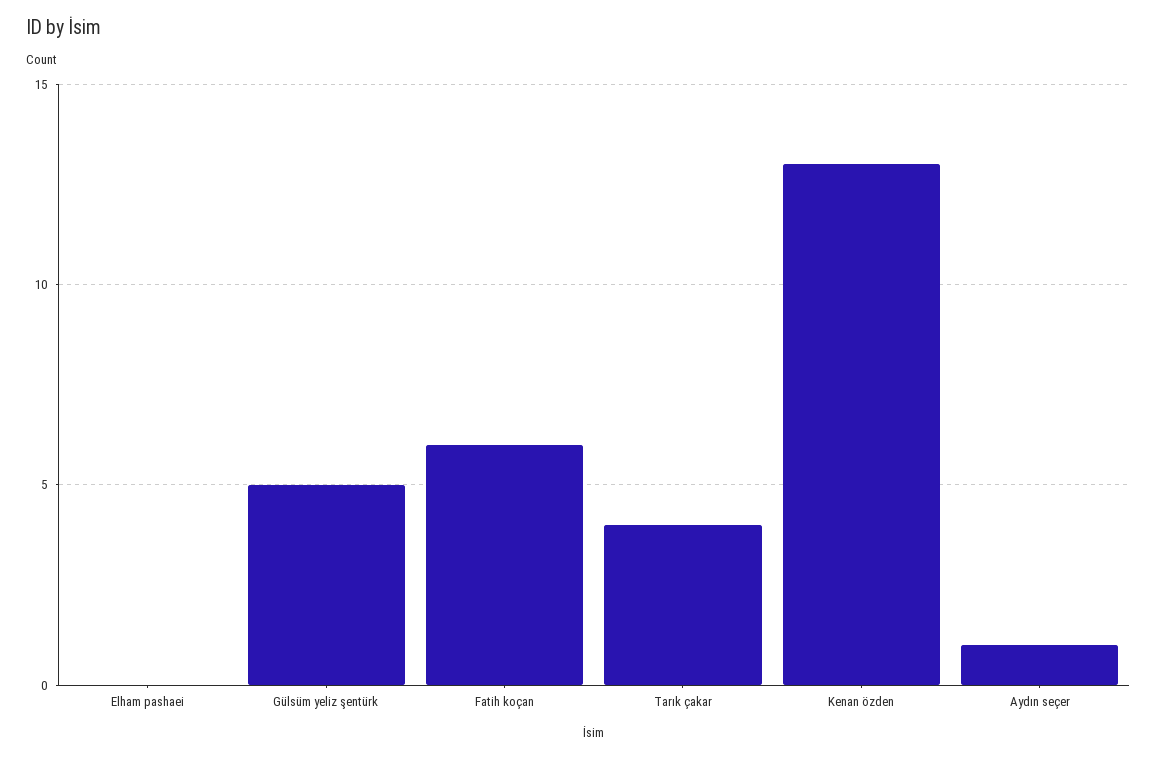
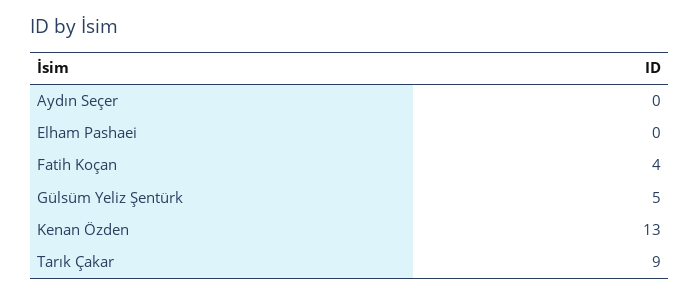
  {
    "Elham pashaei": 0,
    "Gülsüm yeliz şentürk": 5,
-   "Fatih koçan": 6,
+   "Fatih koçan": 4,
-   "Tarık çakar": 4,
+   "Tarık çakar": 9,
    "Kenan özden": 13,
-   "Aydın seçer": 1
+   "Aydın seçer": 0
  }

